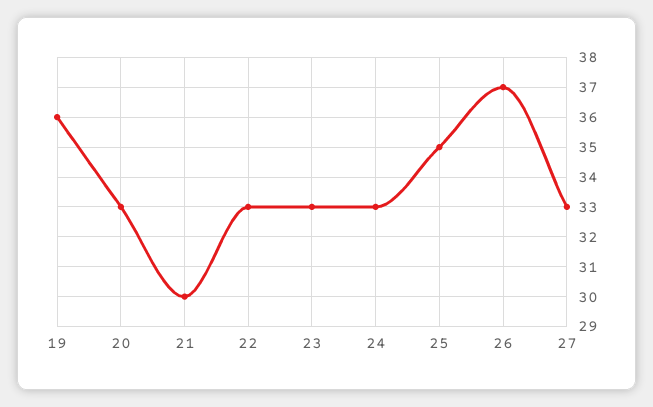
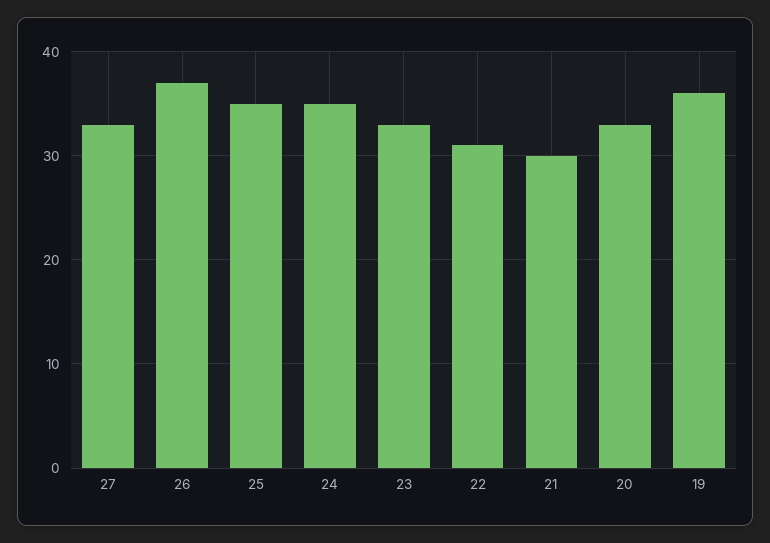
  {
    "19": 36,
    "20": 33,
    "21": 30,
-   "22": 33,
+   "22": 31,
    "23": 33,
-   "24": 33,
+   "24": 35,
    "25": 35,
    "26": 37,
    "27": 33
  }

